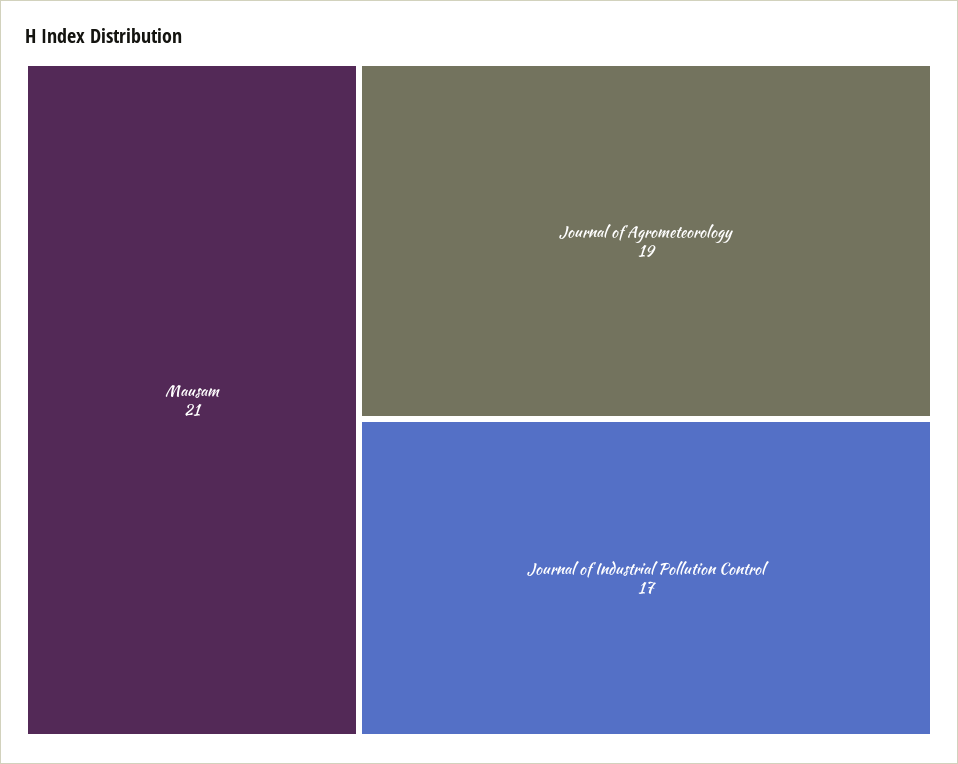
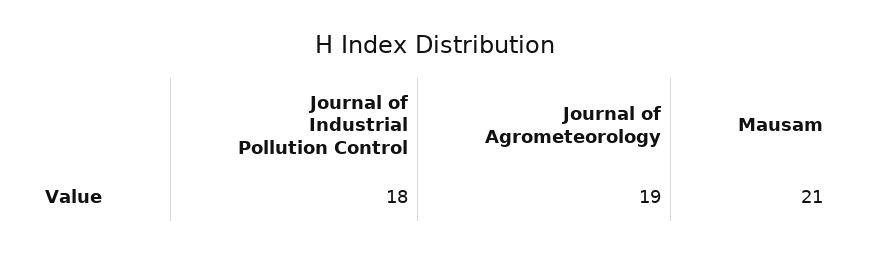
  {
    "Mausam": 21,
    "Journal of Agrometeorology": 19,
-   "Journal of Industrial Pollution Control": 17
+   "Journal of Industrial Pollution Control": 18
  }

